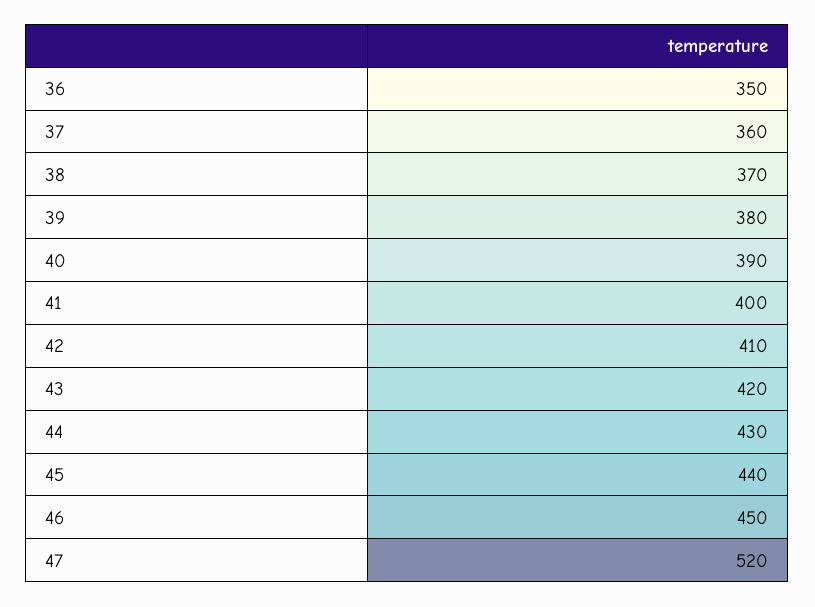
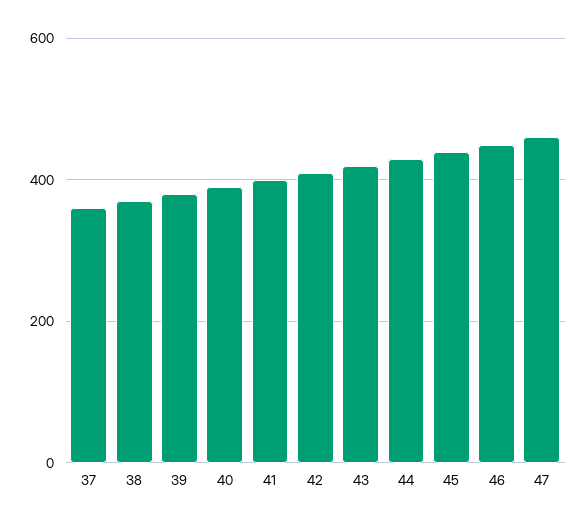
  {
-   "36": 350,
    "37": 360,
    "38": 370,
    "39": 380,
    "40": 390,
    "41": 400,
    "42": 410,
    "43": 420,
    "44": 430,
    "45": 440,
    "46": 450,
-   "47": 520
+   "47": 460
  }

